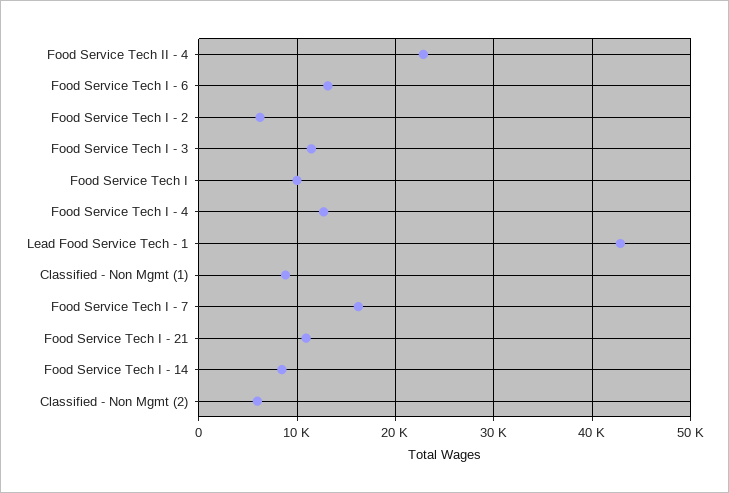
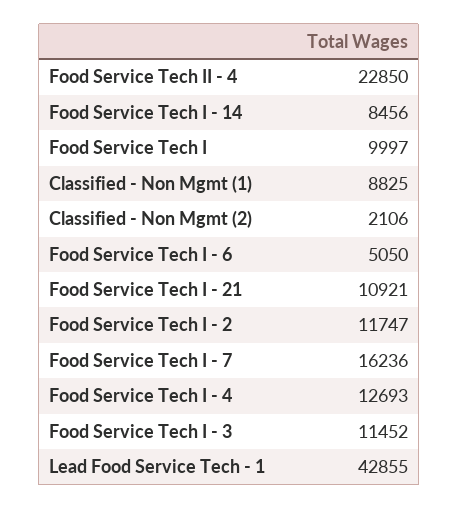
  {
    "Food Service Tech II - 4": 22850,
-   "Food Service Tech I - 6": 13000,
+   "Food Service Tech I - 6": 5050,
-   "Food Service Tech I - 2": 6000,
+   "Food Service Tech I - 2": 11747,
    "Food Service Tech I - 3": 11452,
    "Food Service Tech I": 9997,
    "Food Service Tech I - 4": 12693,
    "Lead Food Service Tech - 1": 42855,
    "Classified - Non Mgmt (1)": 8825,
    "Food Service Tech I - 7": 16236,
    "Food Service Tech I - 21": 10921,
    "Food Service Tech I - 14": 8456,
-   "Classified - Non Mgmt (2)": 6000
+   "Classified - Non Mgmt (2)": 2106
  }

